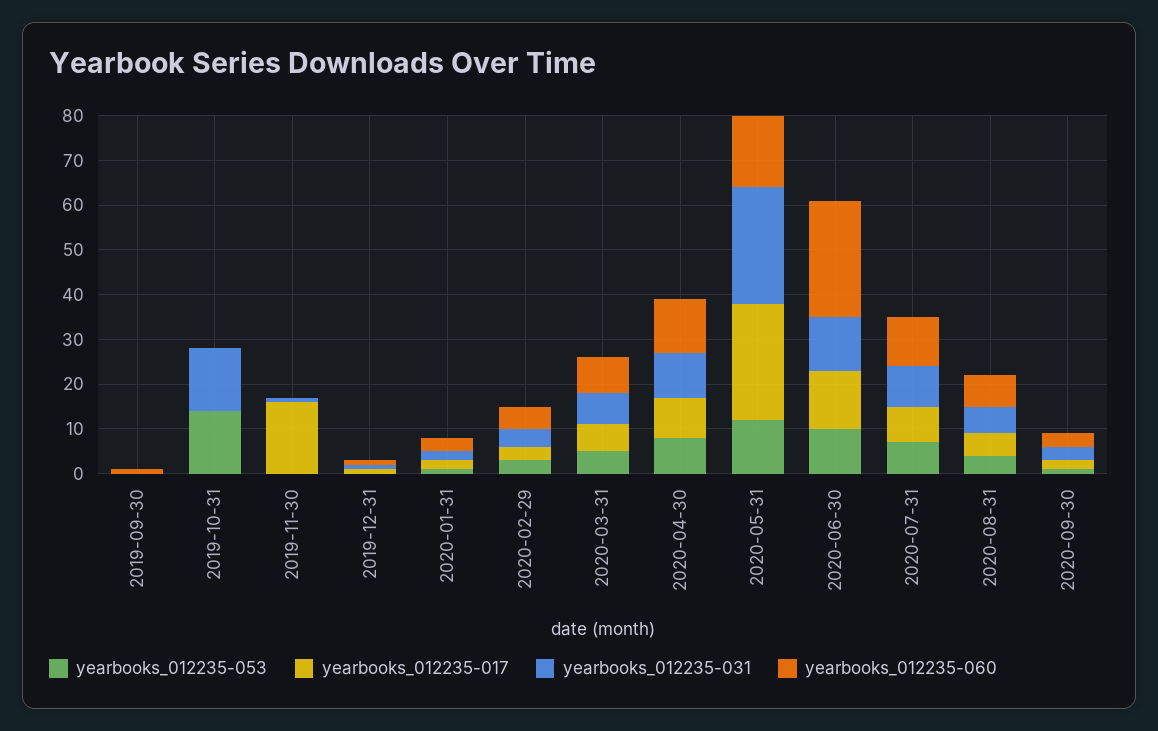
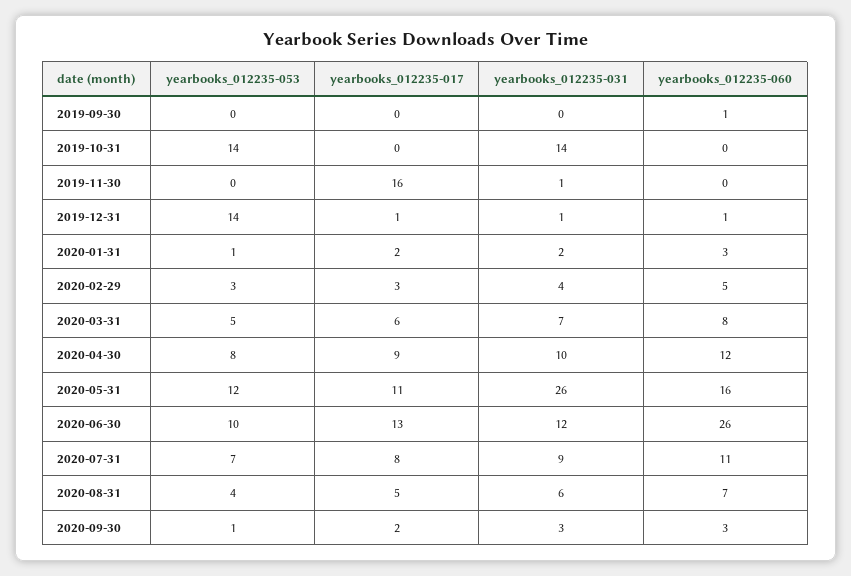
  {
    "yearbooks_012235-053": {
      "2019-09-30": 0,
      "2019-10-31": 14,
      "2019-11-30": 0,
-     "2019-12-31": 0,
+     "2019-12-31": 14,
      "2020-01-31": 1,
      "2020-02-29": 3,
      "2020-03-31": 5,
      "2020-04-30": 8,
      "2020-05-31": 12,
      "2020-06-30": 10,
      "2020-07-31": 7,
      "2020-08-31": 4,
      "2020-09-30": 1
    },
    "yearbooks_012235-017": {
      "2019-09-30": 0,
      "2019-10-31": 0,
      "2019-11-30": 16,
      "2019-12-31": 1,
      "2020-01-31": 2,
      "2020-02-29": 3,
      "2020-03-31": 6,
      "2020-04-30": 9,
-     "2020-05-31": 25,
+     "2020-05-31": 11,
      "2020-06-30": 13,
      "2020-07-31": 8,
      "2020-08-31": 5,
      "2020-09-30": 2
    },
    "yearbooks_012235-031": {
      "2019-09-30": 0,
      "2019-10-31": 14,
      "2019-11-30": 1,
      "2019-12-31": 1,
      "2020-01-31": 2,
      "2020-02-29": 4,
      "2020-03-31": 7,
      "2020-04-30": 10,
      "2020-05-31": 26,
      "2020-06-30": 12,
      "2020-07-31": 9,
      "2020-08-31": 6,
      "2020-09-30": 3
    },
    "yearbooks_012235-060": {
      "2019-09-30": 1,
      "2019-10-31": 0,
      "2019-11-30": 0,
      "2019-12-31": 1,
      "2020-01-31": 3,
      "2020-02-29": 5,
      "2020-03-31": 8,
      "2020-04-30": 12,
      "2020-05-31": 16,
      "2020-06-30": 26,
      "2020-07-31": 11,
      "2020-08-31": 7,
      "2020-09-30": 3
    }
  }

